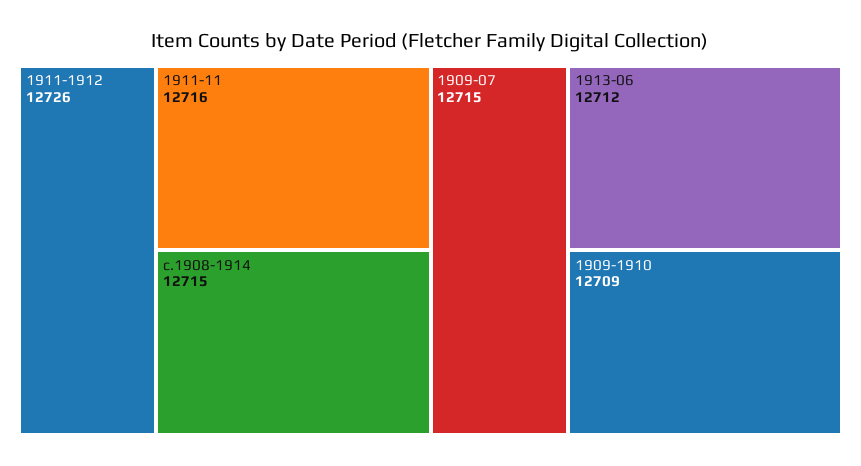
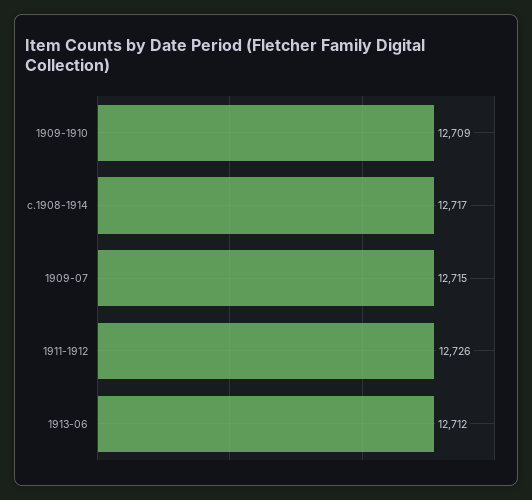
  {
    "1911-1912": 12726,
-   "1911-11": 12716,
-   "c.1908-1914": 12715,
+   "c.1908-1914": 12717,
    "1909-07": 12715,
    "1913-06": 12712,
    "1909-1910": 12709
  }

